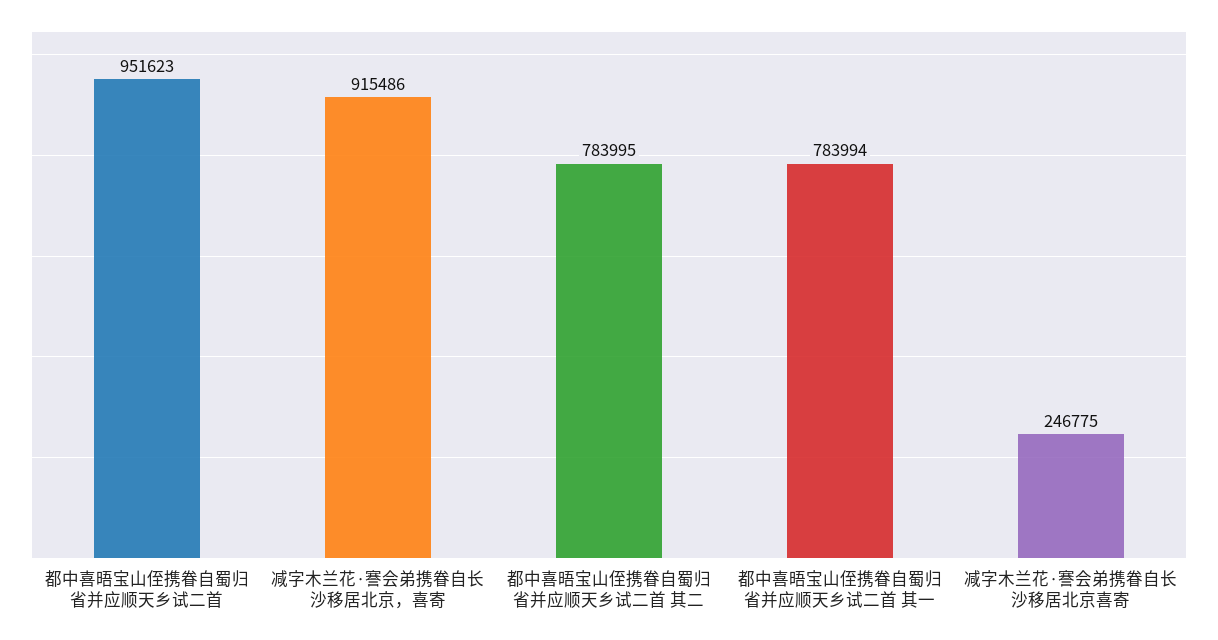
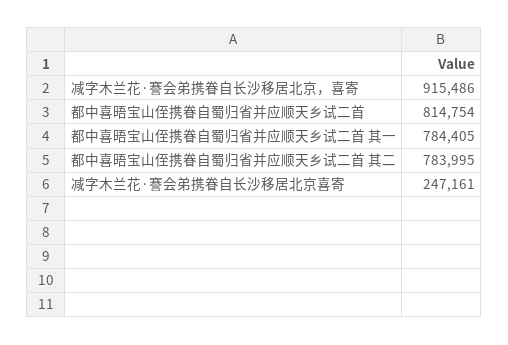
  {
-   "都中喜晤宝山侄携眷自蜀归省并应顺天乡试二首": 951623,
+   "都中喜晤宝山侄携眷自蜀归省并应顺天乡试二首": 814754,
    "减字木兰花·謇会弟携眷自长沙移居北京，喜寄": 915486,
    "都中喜晤宝山侄携眷自蜀归省并应顺天乡试二首 其二": 783995,
-   "都中喜晤宝山侄携眷自蜀归省并应顺天乡试二首 其一": 783994,
+   "都中喜晤宝山侄携眷自蜀归省并应顺天乡试二首 其一": 784405,
-   "减字木兰花·謇会弟携眷自长沙移居北京喜寄": 246775
+   "减字木兰花·謇会弟携眷自长沙移居北京喜寄": 247161
  }

